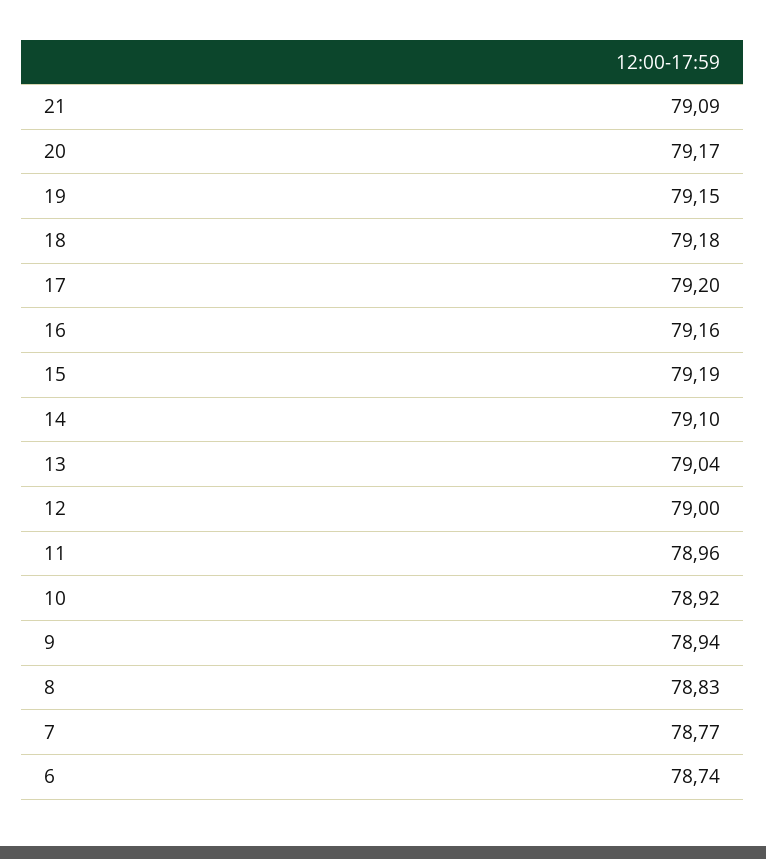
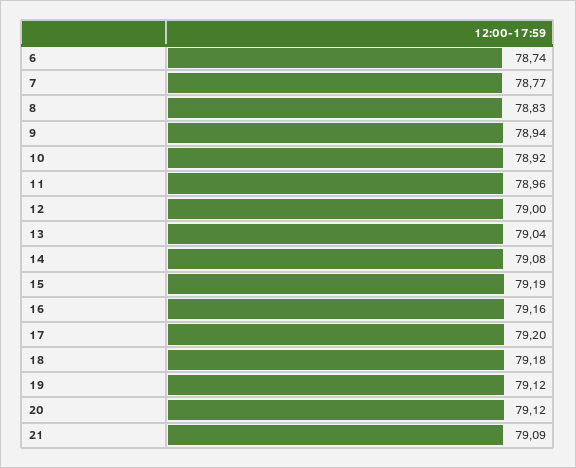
  {
    "21": 79.09,
-   "20": 79.17,
+   "20": 79.12,
-   "19": 79.15,
+   "19": 79.12,
    "18": 79.18,
    "17": 79.2,
    "16": 79.16,
    "15": 79.19,
-   "14": 79.1,
+   "14": 79.08,
    "13": 79.04,
    "12": 79,
    "11": 78.96,
    "10": 78.92,
    "9": 78.94,
    "8": 78.83,
    "7": 78.77,
    "6": 78.74
  }

